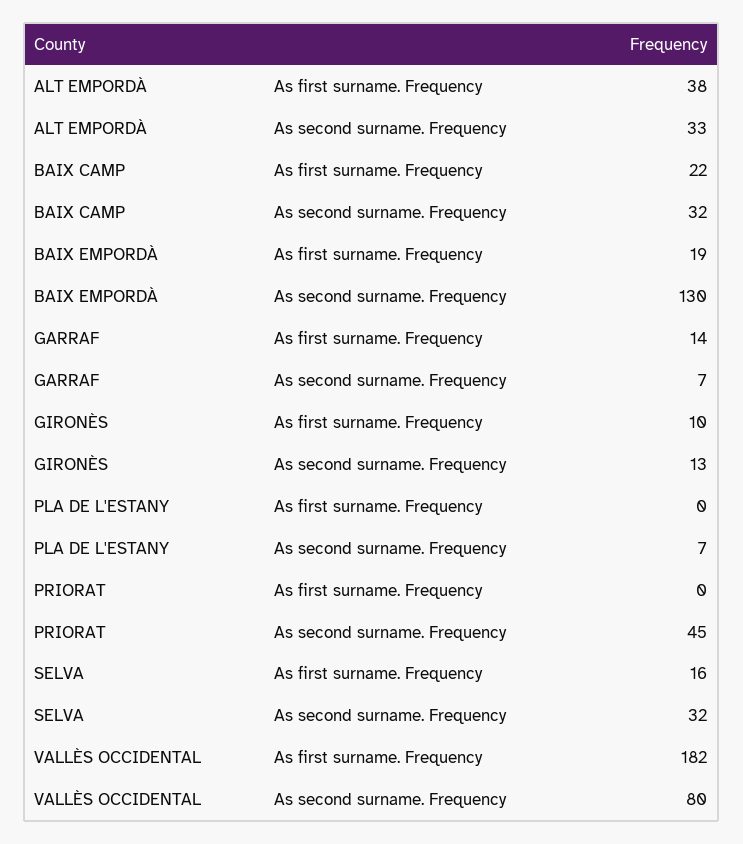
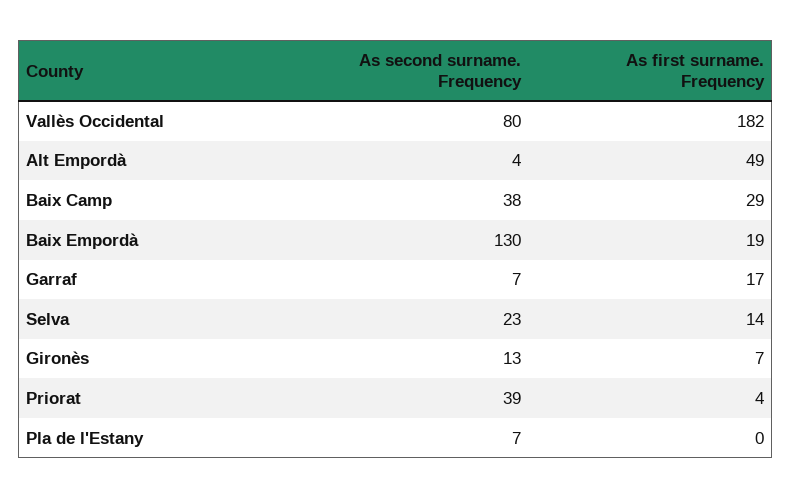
  {
    "ALT EMPORDÀ": {
-     "As first surname. Frequency": 38,
+     "As first surname. Frequency": 49,
-     "As second surname. Frequency": 33
+     "As second surname. Frequency": 4
    },
    "BAIX CAMP": {
-     "As first surname. Frequency": 22,
+     "As first surname. Frequency": 29,
-     "As second surname. Frequency": 32
+     "As second surname. Frequency": 38
    },
    "BAIX EMPORDÀ": {
      "As first surname. Frequency": 19,
      "As second surname. Frequency": 130
    },
    "GARRAF": {
-     "As first surname. Frequency": 14,
+     "As first surname. Frequency": 17,
      "As second surname. Frequency": 7
    },
    "GIRONÈS": {
-     "As first surname. Frequency": 10,
+     "As first surname. Frequency": 7,
      "As second surname. Frequency": 13
    },
    "PLA DE L'ESTANY": {
      "As first surname. Frequency": 0,
      "As second surname. Frequency": 7
    },
    "PRIORAT": {
-     "As first surname. Frequency": 0,
+     "As first surname. Frequency": 4,
-     "As second surname. Frequency": 45
+     "As second surname. Frequency": 39
    },
    "SELVA": {
-     "As first surname. Frequency": 16,
+     "As first surname. Frequency": 14,
-     "As second surname. Frequency": 32
+     "As second surname. Frequency": 23
    },
    "VALLÈS OCCIDENTAL": {
      "As first surname. Frequency": 182,
      "As second surname. Frequency": 80
    }
  }

